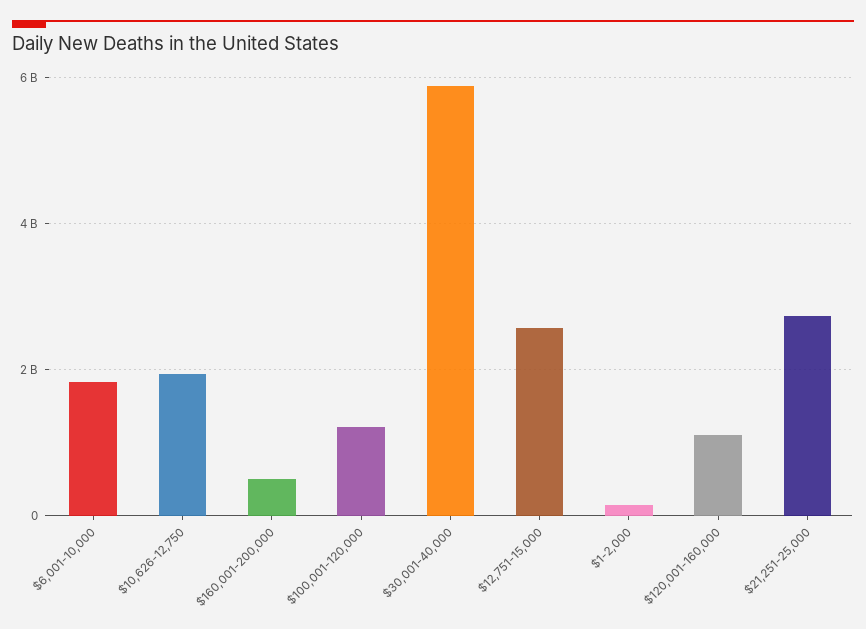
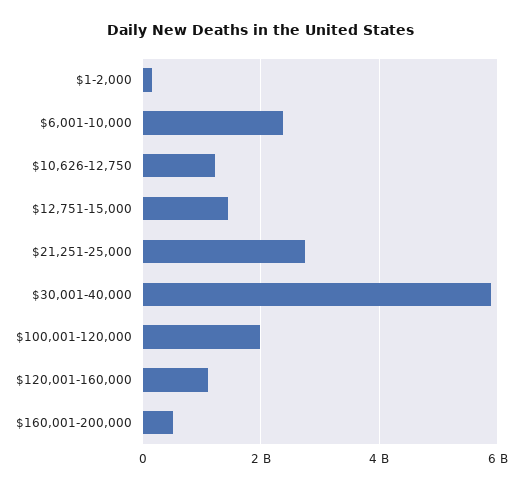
  {
-   "$6,001-10,000": 1800000000,
+   "$6,001-10,000": 2400000000,
-   "$10,626-12,750": 2000000000,
+   "$10,626-12,750": 1200000000,
    "$160,001-200,000": 600000000,
-   "$100,001-120,000": 1200000000,
+   "$100,001-120,000": 2000000000,
    "$30,001-40,000": 5800000000,
-   "$12,751-15,000": 2600000000,
+   "$12,751-15,000": 1400000000,
    "$1-2,000": 200000000,
    "$120,001-160,000": 1200000000,
    "$21,251-25,000": 2800000000
  }

